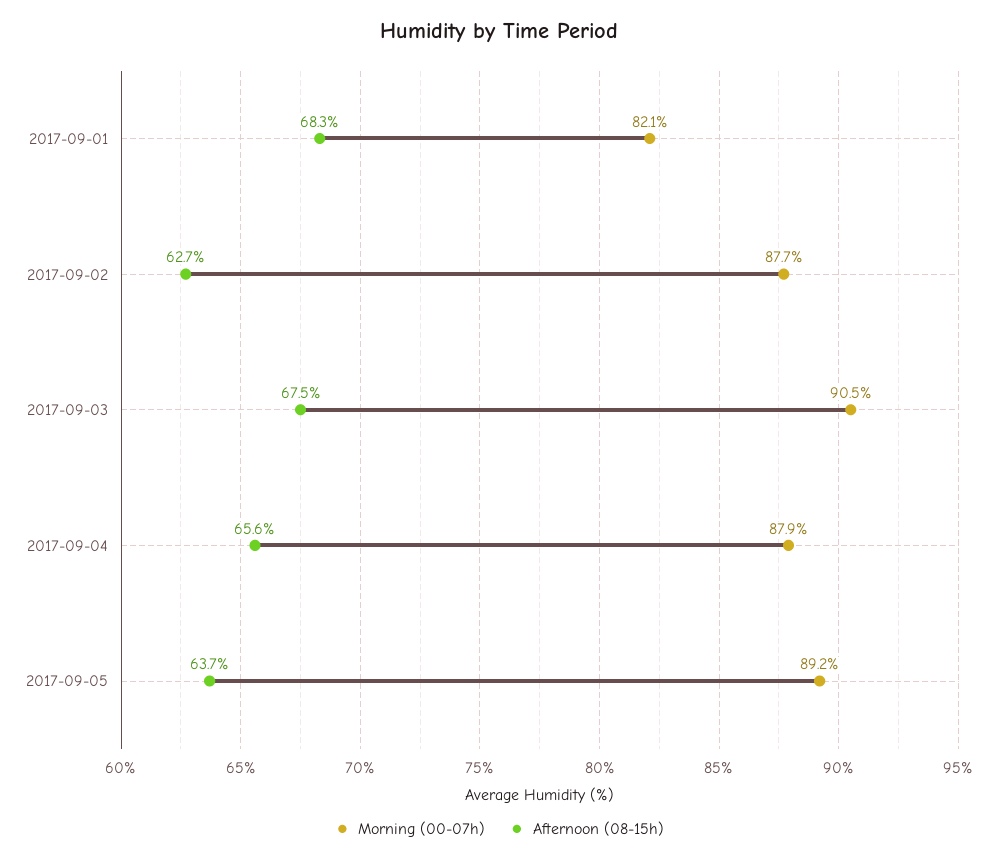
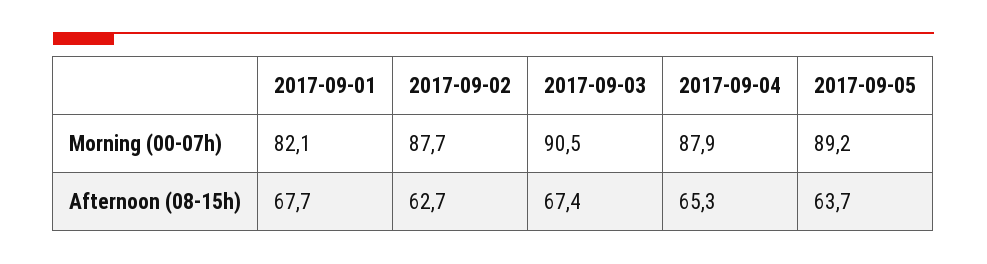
  {
    "Morning (00-07h)": {
      "2017-09-01": 82.1,
      "2017-09-02": 87.7,
      "2017-09-03": 90.5,
      "2017-09-04": 87.9,
      "2017-09-05": 89.2
    },
    "Afternoon (08-15h)": {
-     "2017-09-01": 68.3,
+     "2017-09-01": 67.7,
      "2017-09-02": 62.7,
-     "2017-09-03": 67.5,
+     "2017-09-03": 67.4,
-     "2017-09-04": 65.6,
+     "2017-09-04": 65.3,
      "2017-09-05": 63.7
    }
  }

